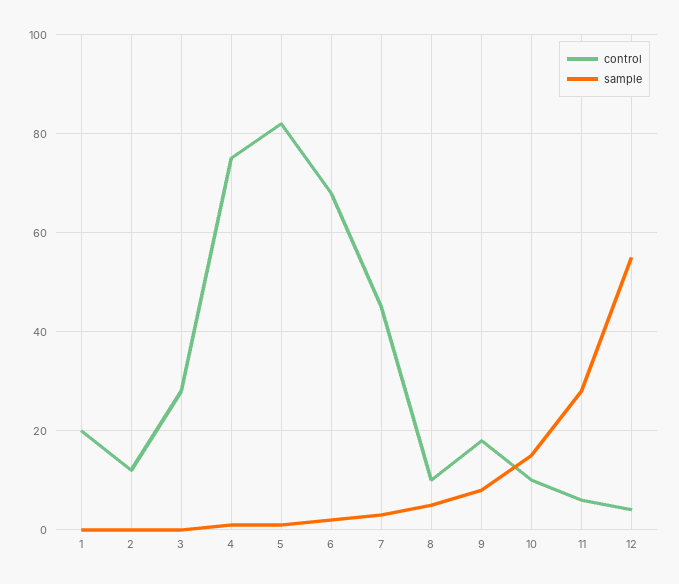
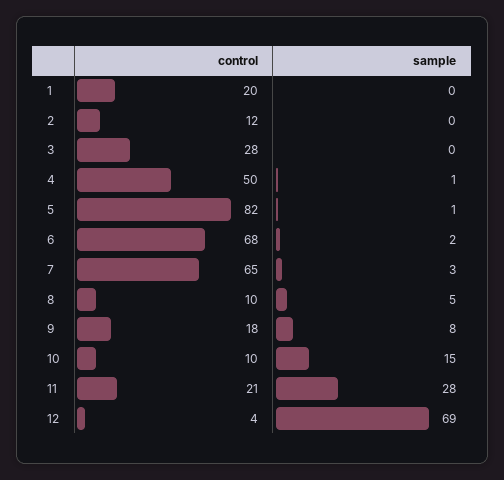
  {
    "control": {
      "1": 20,
      "2": 12,
      "3": 28,
-     "4": 75,
+     "4": 50,
      "5": 82,
      "6": 68,
-     "7": 45,
+     "7": 65,
      "8": 10,
      "9": 18,
      "10": 10,
-     "11": 5,
+     "11": 21,
      "12": 4
    },
    "sample": {
      "1": 0,
      "2": 0,
      "3": 0,
      "4": 1,
      "5": 1,
      "6": 2,
      "7": 3,
      "8": 5,
      "9": 8,
      "10": 15,
      "11": 28,
-     "12": 55
+     "12": 69
    }
  }

